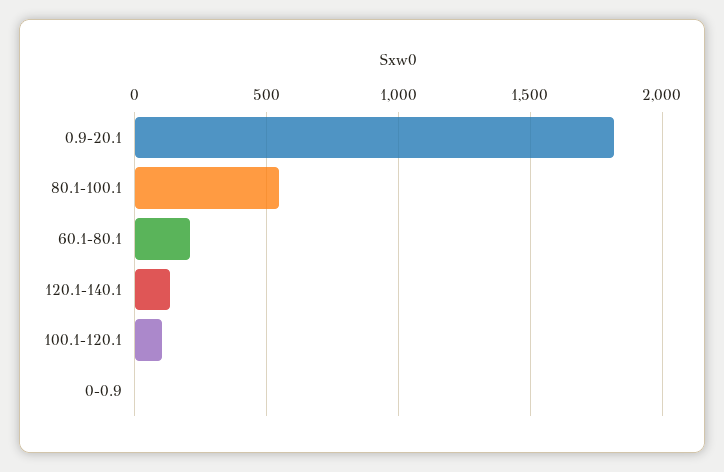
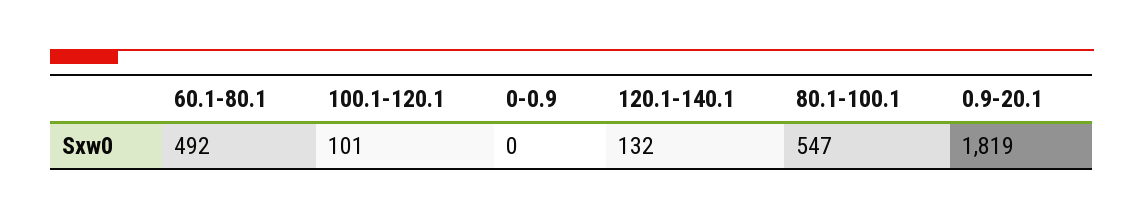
  {
    "0.9-20.1": 1819,
    "80.1-100.1": 547,
-   "60.1-80.1": 200,
+   "60.1-80.1": 492,
    "120.1-140.1": 132,
    "100.1-120.1": 101,
    "0-0.9": 0
  }

